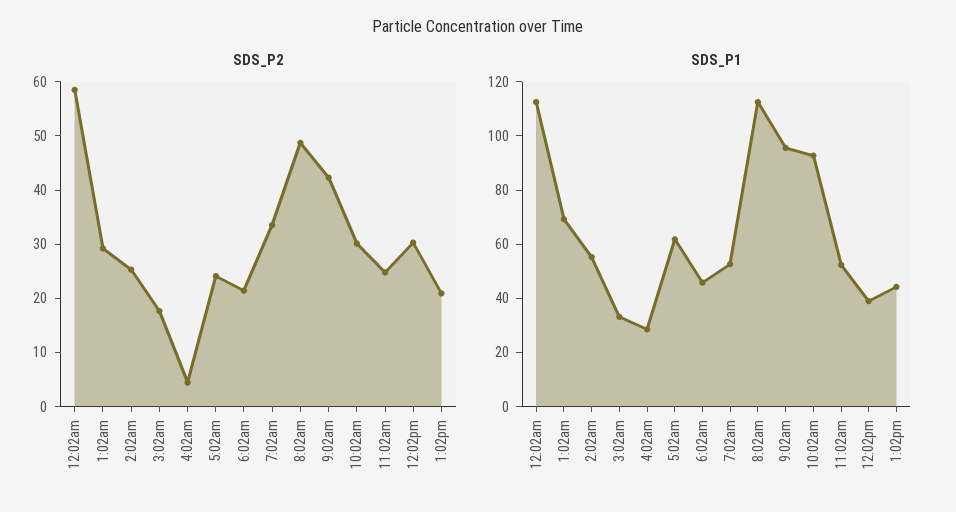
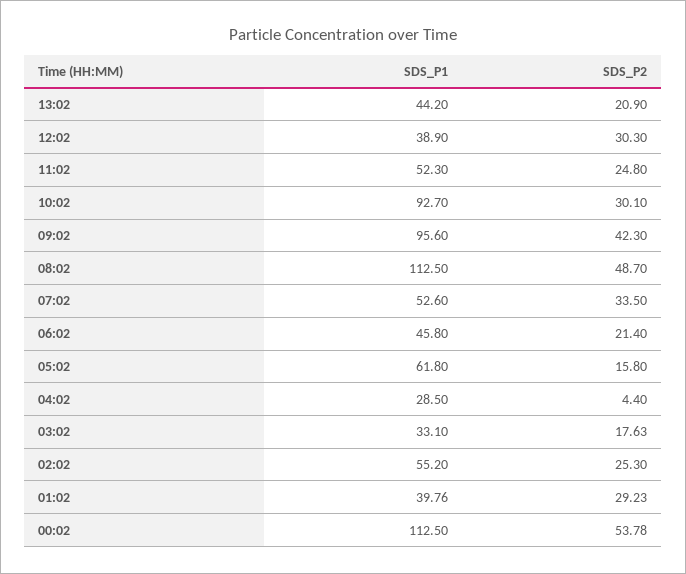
  {
    "SDS_P2": {
-     "12:02am": 58,
+     "12:02am": 53.78,
      "1:02am": 29.23,
      "2:02am": 25.3,
      "3:02am": 17.63,
      "4:02am": 4.4,
-     "5:02am": 24,
+     "5:02am": 15.8,
      "6:02am": 21.4,
      "7:02am": 33.5,
      "8:02am": 48.7,
      "9:02am": 42.3,
      "10:02am": 30.1,
      "11:02am": 24.8,
      "12:02pm": 30.3,
      "1:02pm": 20.9
    },
    "SDS_P1": {
      "12:02am": 112.5,
-     "1:02am": 70,
+     "1:02am": 39.76,
      "2:02am": 55.2,
      "3:02am": 33.1,
      "4:02am": 28.5,
      "5:02am": 61.8,
      "6:02am": 45.8,
      "7:02am": 52.6,
      "8:02am": 112.5,
      "9:02am": 95.6,
      "10:02am": 92.7,
      "11:02am": 52.3,
      "12:02pm": 38.9,
      "1:02pm": 44.2
    }
  }

